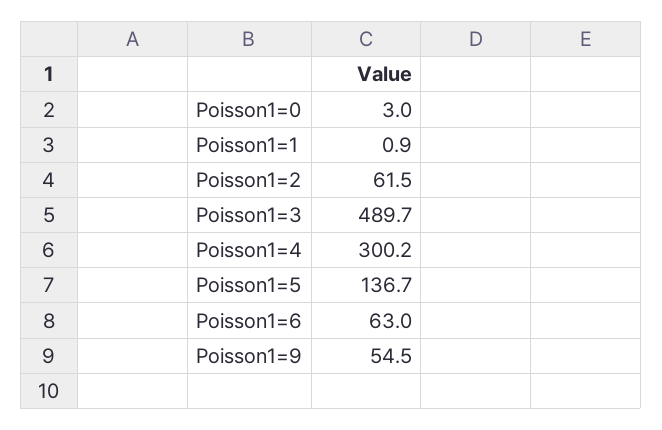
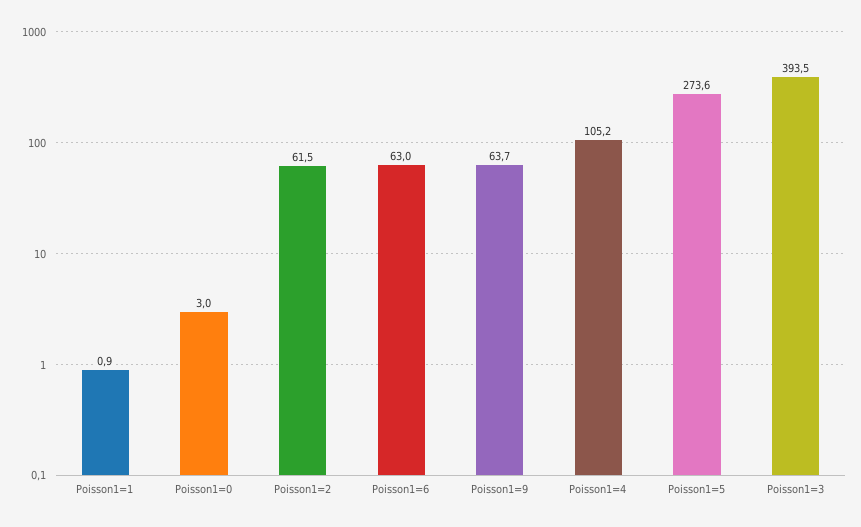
  {
    "Poisson1=0": 3,
    "Poisson1=1": 0.9,
    "Poisson1=2": 61.5,
-   "Poisson1=3": 489.7,
+   "Poisson1=3": 393.5,
-   "Poisson1=4": 300.2,
+   "Poisson1=4": 105.2,
-   "Poisson1=5": 136.7,
+   "Poisson1=5": 273.6,
    "Poisson1=6": 63,
-   "Poisson1=9": 54.5
+   "Poisson1=9": 63.7
  }

